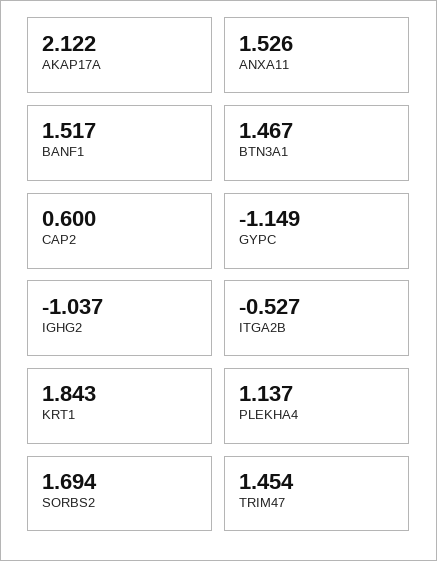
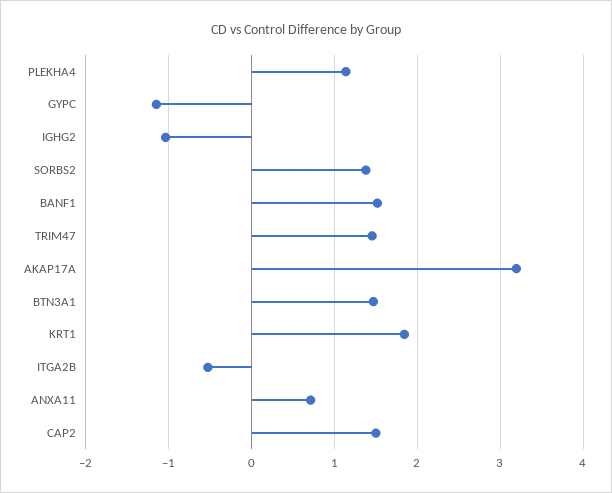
  {
-   "AKAP17A": 2.122,
+   "AKAP17A": 3.2,
-   "ANXA11": 1.526,
+   "ANXA11": 0.7,
    "BANF1": 1.517,
    "BTN3A1": 1.467,
-   "CAP2": 0.6,
+   "CAP2": 1.5,
    "GYPC": -1.149,
    "IGHG2": -1.037,
    "ITGA2B": -0.527,
    "KRT1": 1.843,
    "PLEKHA4": 1.137,
-   "SORBS2": 1.694,
+   "SORBS2": 1.4,
    "TRIM47": 1.454
  }

